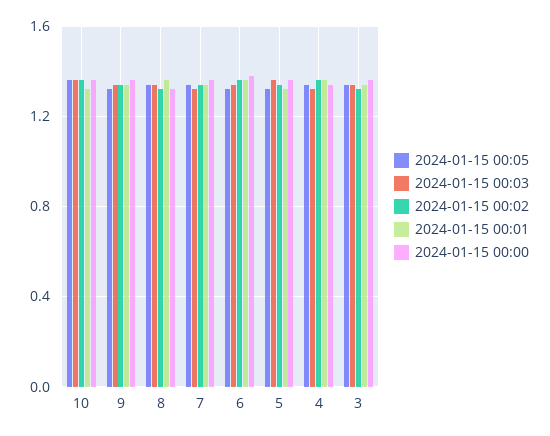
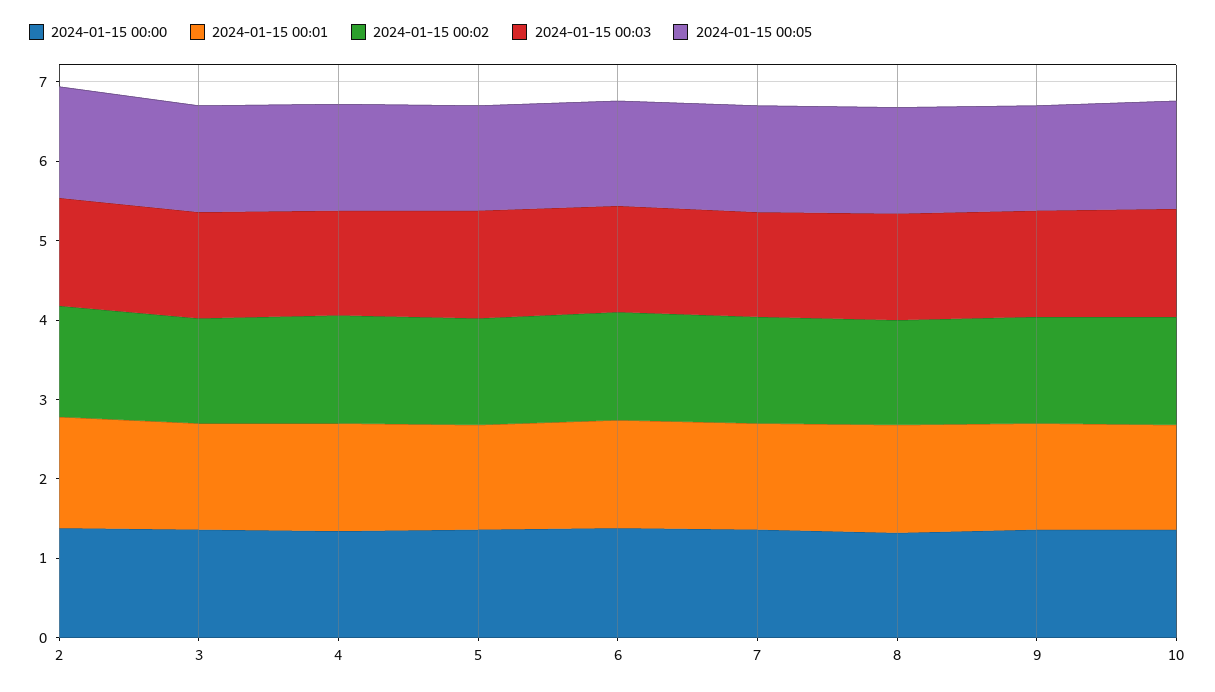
  {
    "2024-01-15 00:05": {
      "10": 1.35,
      "9": 1.3,
      "8": 1.35,
      "7": 1.35,
      "6": 1.3,
      "5": 1.3,
      "4": 1.35,
-     "3": 1.35
+     "3": 1.35,
+     "2": 1.4
    },
    "2024-01-15 00:03": {
      "10": 1.35,
      "9": 1.35,
      "8": 1.35,
      "7": 1.3,
      "6": 1.35,
      "5": 1.35,
      "4": 1.3,
-     "3": 1.35
+     "3": 1.35,
+     "2": 1.4
    },
    "2024-01-15 00:02": {
      "10": 1.35,
      "9": 1.35,
      "8": 1.3,
      "7": 1.35,
      "6": 1.35,
      "5": 1.35,
      "4": 1.35,
-     "3": 1.3
+     "3": 1.3,
+     "2": 1.4
    },
    "2024-01-15 00:01": {
      "10": 1.3,
      "9": 1.35,
      "8": 1.35,
      "7": 1.35,
      "6": 1.35,
      "5": 1.3,
      "4": 1.35,
-     "3": 1.35
+     "3": 1.35,
+     "2": 1.4
    },
    "2024-01-15 00:00": {
      "10": 1.35,
      "9": 1.35,
      "8": 1.3,
      "7": 1.35,
      "6": 1.4,
      "5": 1.35,
      "4": 1.35,
-     "3": 1.35
+     "3": 1.35,
+     "2": 1.4
    }
  }

